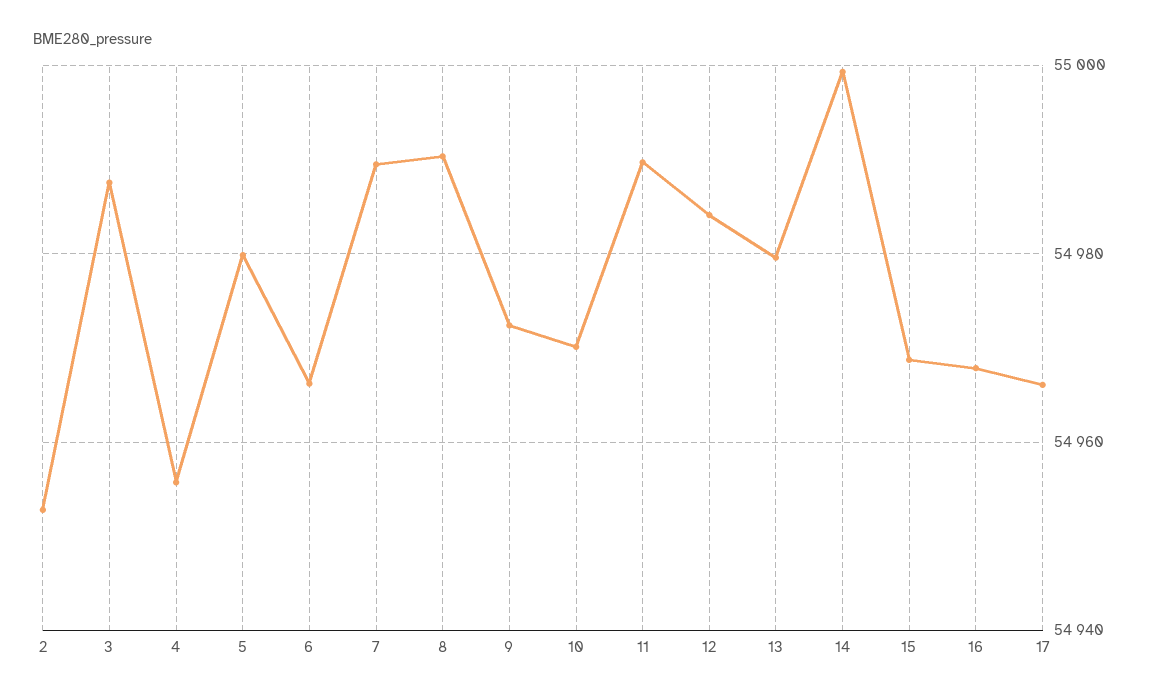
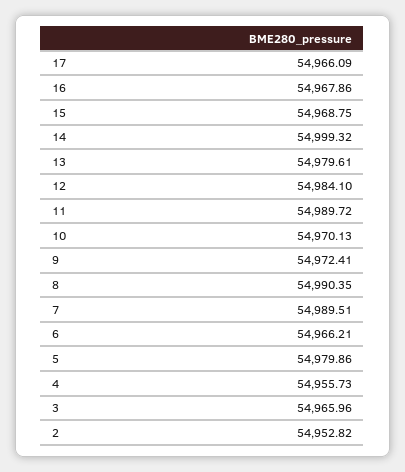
  {
    "2": 54952.82,
-   "3": 54988,
+   "3": 54965.96,
    "4": 54955.73,
    "5": 54979.86,
    "6": 54966.21,
    "7": 54989.51,
    "8": 54990.35,
    "9": 54972.41,
    "10": 54970.13,
    "11": 54989.72,
    "12": 54984.1,
    "13": 54979.61,
    "14": 54999.32,
    "15": 54968.75,
    "16": 54967.86,
    "17": 54966.09
  }

